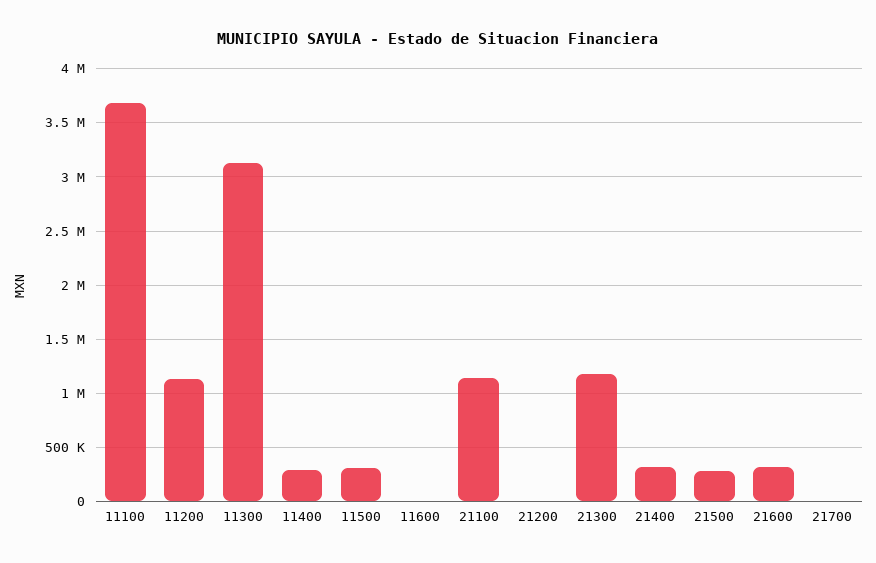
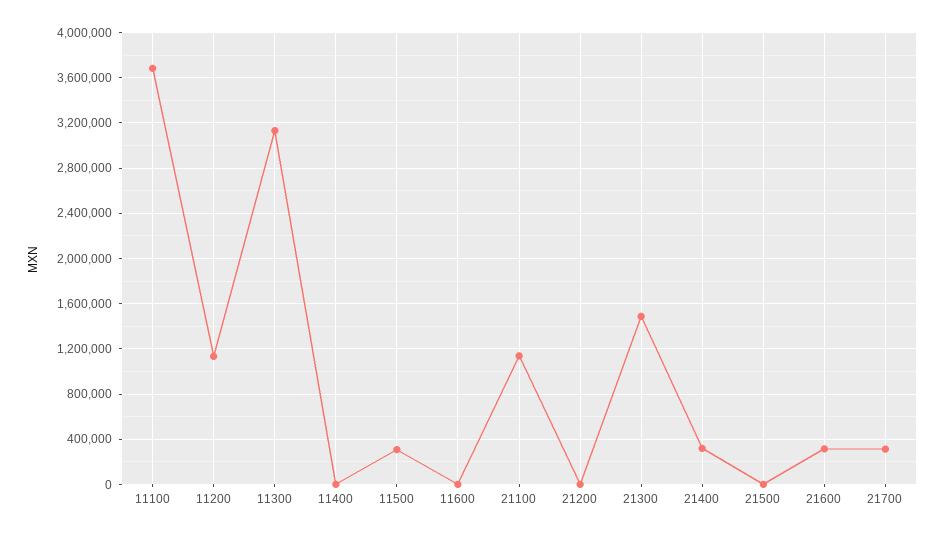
  {
    "11100": 3700000,
    "11200": 1100000,
    "11300": 3100000,
-   "11400": 300000,
+   "11400": 0,
    "11500": 300000,
    "11600": 0,
    "21100": 1100000,
    "21200": 0,
-   "21300": 1200000,
+   "21300": 1500000,
    "21400": 300000,
-   "21500": 300000,
+   "21500": 0,
    "21600": 300000,
-   "21700": 0
+   "21700": 300000
  }

